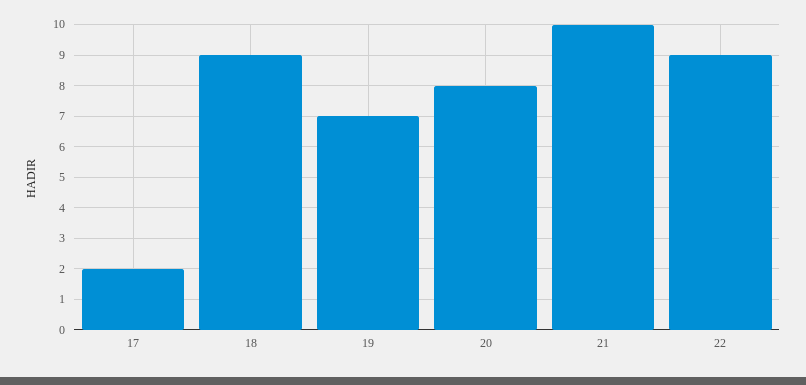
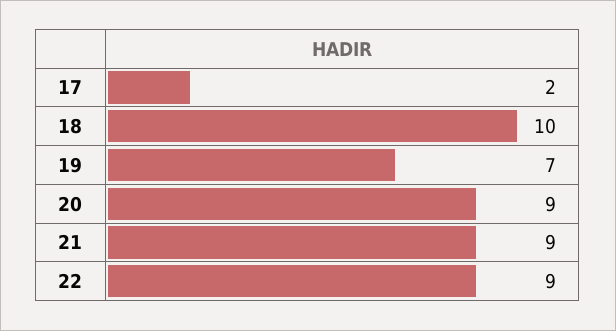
  {
    "17": 2,
-   "18": 9,
+   "18": 10,
    "19": 7,
-   "20": 8,
+   "20": 9,
-   "21": 10,
+   "21": 9,
    "22": 9
  }

